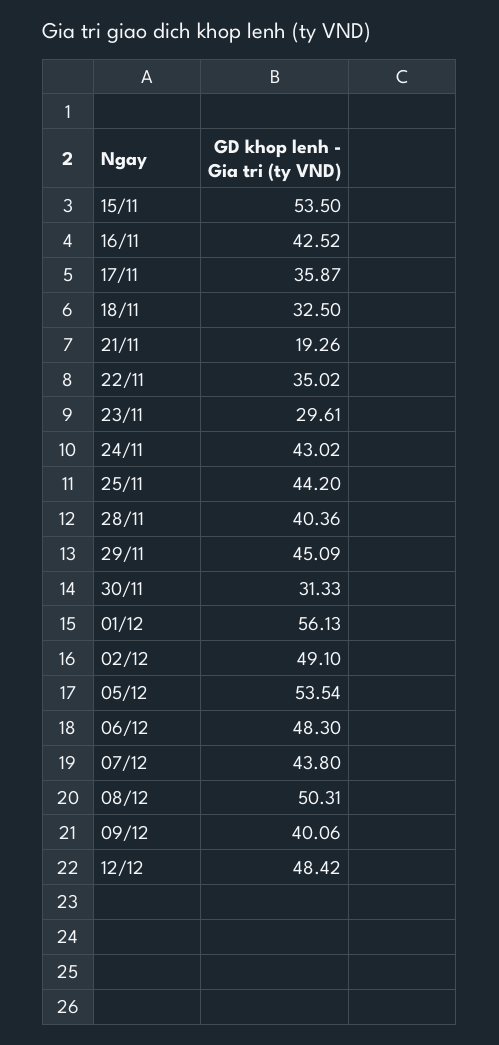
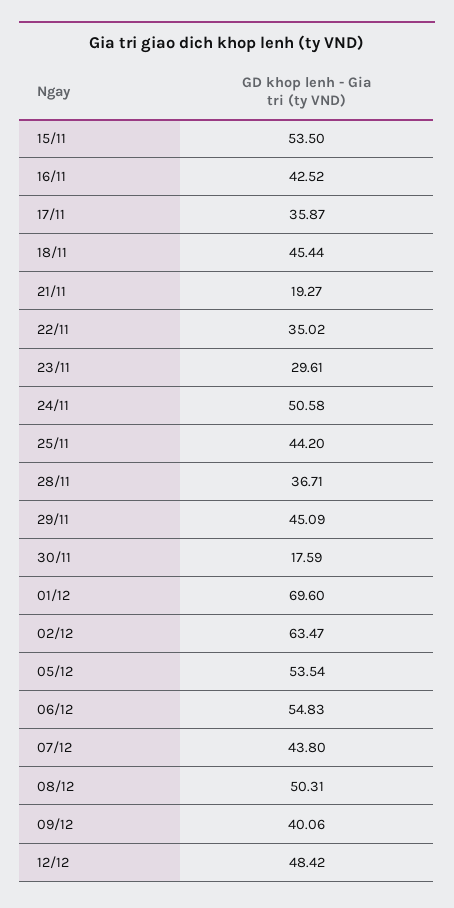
  {
    "15/11": 53.5,
    "16/11": 42.52,
    "17/11": 35.87,
-   "18/11": 32.5,
+   "18/11": 45.44,
-   "21/11": 19.26,
+   "21/11": 19.27,
    "22/11": 35.02,
    "23/11": 29.61,
-   "24/11": 43.02,
+   "24/11": 50.58,
    "25/11": 44.2,
-   "28/11": 40.36,
+   "28/11": 36.71,
    "29/11": 45.09,
-   "30/11": 31.33,
+   "30/11": 17.59,
-   "01/12": 56.13,
+   "01/12": 69.6,
-   "02/12": 49.1,
+   "02/12": 63.47,
    "05/12": 53.54,
-   "06/12": 48.3,
+   "06/12": 54.83,
    "07/12": 43.8,
    "08/12": 50.31,
    "09/12": 40.06,
    "12/12": 48.42
  }

